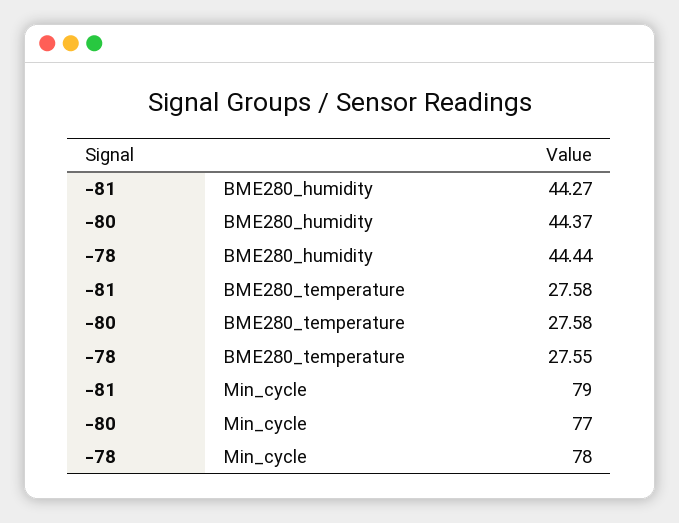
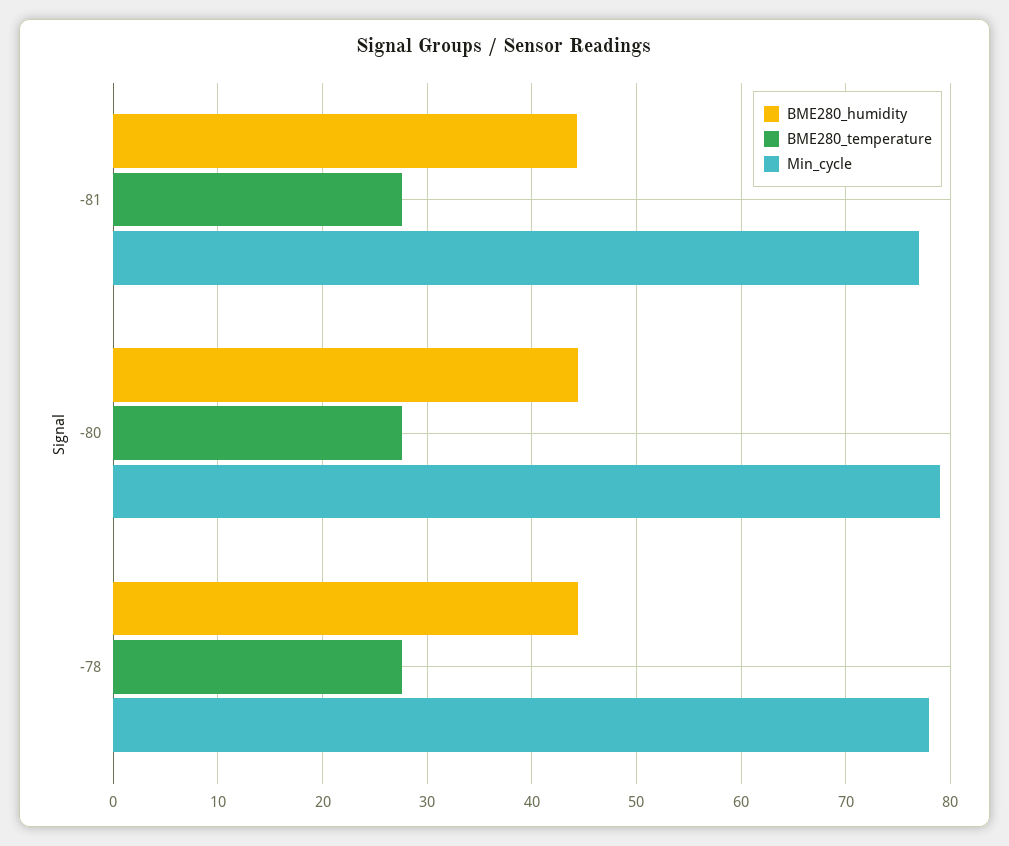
  {
    "BME280_humidity": {
      "-81": 44.27,
      "-80": 44.37,
      "-78": 44.44
    },
    "BME280_temperature": {
      "-81": 27.58,
      "-80": 27.58,
      "-78": 27.55
    },
    "Min_cycle": {
-     "-81": 79,
+     "-81": 77,
-     "-80": 77,
+     "-80": 79,
      "-78": 78
    }
  }

